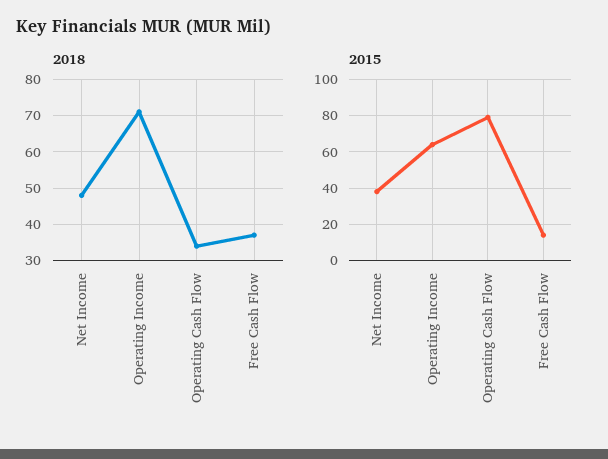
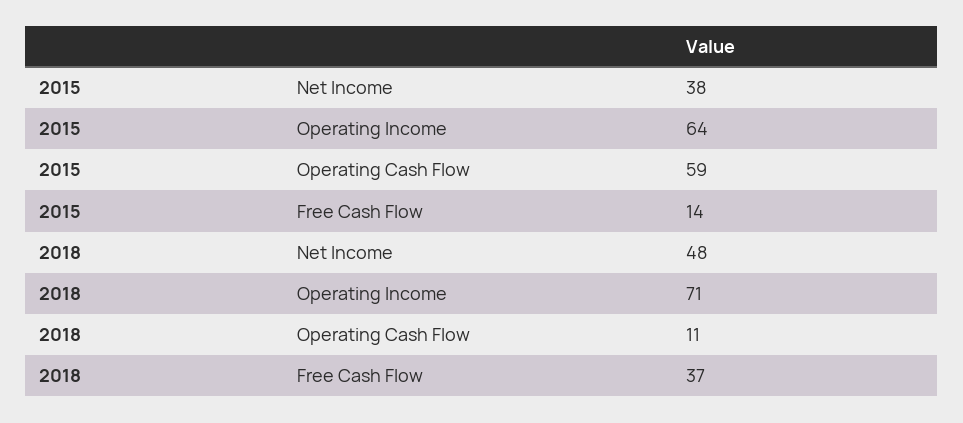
  {
    "2018": {
      "Net Income": 48,
      "Operating Income": 71,
-     "Operating Cash Flow": 35,
+     "Operating Cash Flow": 11,
      "Free Cash Flow": 37
    },
    "2015": {
      "Net Income": 38,
      "Operating Income": 64,
-     "Operating Cash Flow": 80,
+     "Operating Cash Flow": 59,
      "Free Cash Flow": 14
    }
  }

